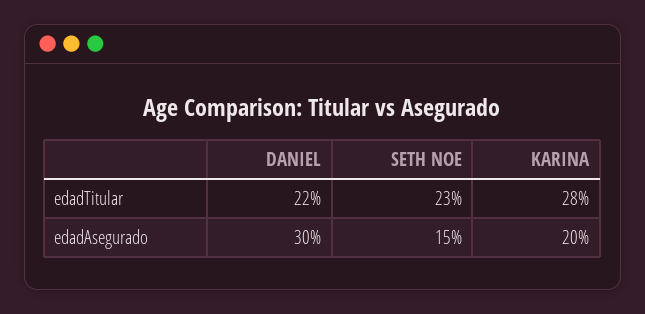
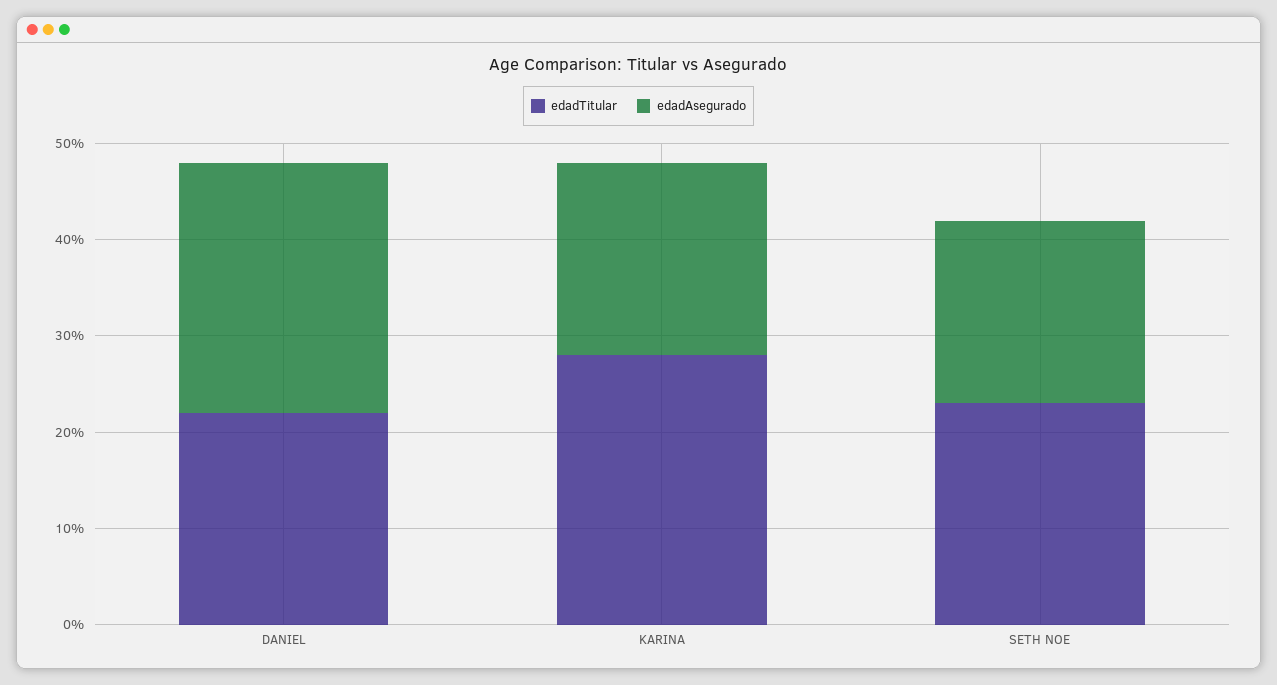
  {
    "edadTitular": {
      "DANIEL": 22,
      "SETH NOE": 23,
      "KARINA": 28
    },
    "edadAsegurado": {
-     "DANIEL": 30,
+     "DANIEL": 26,
-     "SETH NOE": 15,
+     "SETH NOE": 19,
      "KARINA": 20
    }
  }

